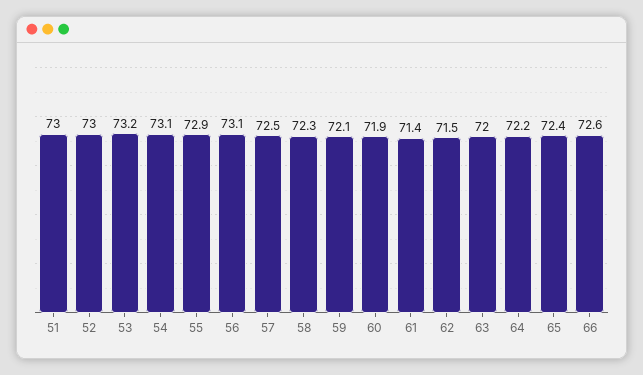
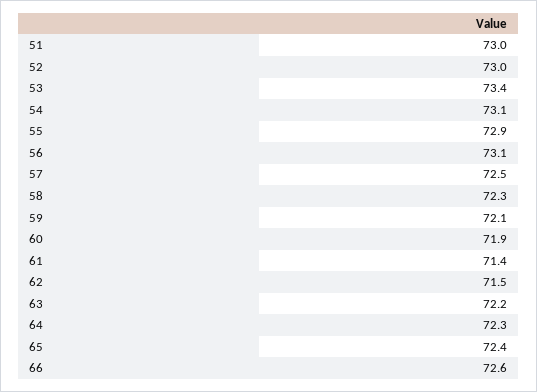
  {
    "51": 73,
    "52": 73,
-   "53": 73.2,
+   "53": 73.4,
    "54": 73.1,
    "55": 72.9,
    "56": 73.1,
    "57": 72.5,
    "58": 72.3,
    "59": 72.1,
    "60": 71.9,
    "61": 71.4,
    "62": 71.5,
-   "63": 72,
+   "63": 72.2,
-   "64": 72.2,
+   "64": 72.3,
    "65": 72.4,
    "66": 72.6
  }

